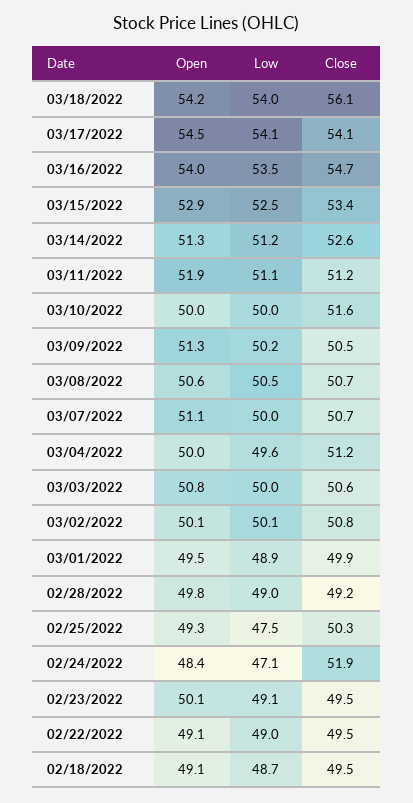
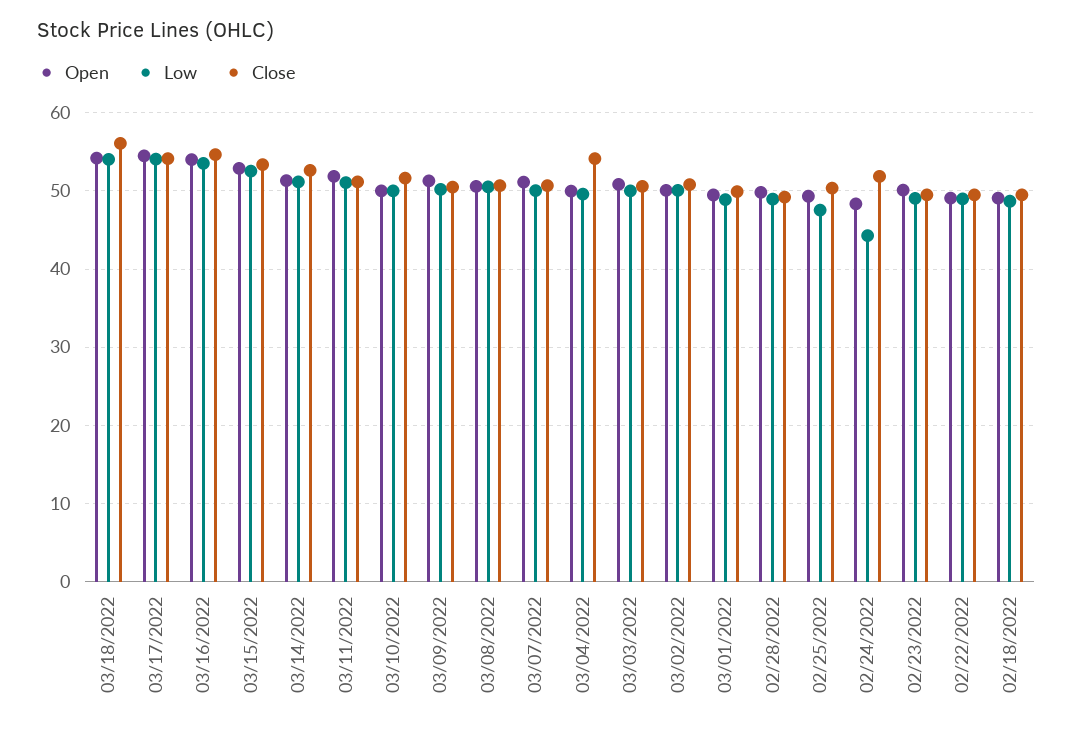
  {
    "Open": {
      "03/18/2022": 54.2,
      "03/17/2022": 54.5,
      "03/16/2022": 54,
      "03/15/2022": 52.9,
      "03/14/2022": 51.3,
      "03/11/2022": 51.9,
      "03/10/2022": 50,
      "03/09/2022": 51.3,
      "03/08/2022": 50.6,
      "03/07/2022": 51.1,
      "03/04/2022": 50,
      "03/03/2022": 50.8,
      "03/02/2022": 50.1,
      "03/01/2022": 49.5,
      "02/28/2022": 49.8,
      "02/25/2022": 49.3,
      "02/24/2022": 48.4,
      "02/23/2022": 50.1,
      "02/22/2022": 49.1,
      "02/18/2022": 49.1
    },
    "Low": {
      "03/18/2022": 54,
      "03/17/2022": 54.1,
      "03/16/2022": 53.5,
      "03/15/2022": 52.5,
      "03/14/2022": 51.2,
      "03/11/2022": 51.1,
      "03/10/2022": 50,
      "03/09/2022": 50.2,
      "03/08/2022": 50.5,
      "03/07/2022": 50,
      "03/04/2022": 49.6,
      "03/03/2022": 50,
      "03/02/2022": 50.1,
      "03/01/2022": 48.9,
      "02/28/2022": 49,
      "02/25/2022": 47.5,
-     "02/24/2022": 47.1,
+     "02/24/2022": 44,
      "02/23/2022": 49.1,
      "02/22/2022": 49,
      "02/18/2022": 48.7
    },
    "Close": {
      "03/18/2022": 56.1,
      "03/17/2022": 54.1,
      "03/16/2022": 54.7,
      "03/15/2022": 53.4,
      "03/14/2022": 52.6,
      "03/11/2022": 51.2,
      "03/10/2022": 51.6,
      "03/09/2022": 50.5,
      "03/08/2022": 50.7,
      "03/07/2022": 50.7,
-     "03/04/2022": 51.2,
+     "03/04/2022": 54,
      "03/03/2022": 50.6,
      "03/02/2022": 50.8,
      "03/01/2022": 49.9,
      "02/28/2022": 49.2,
      "02/25/2022": 50.3,
      "02/24/2022": 51.9,
      "02/23/2022": 49.5,
      "02/22/2022": 49.5,
      "02/18/2022": 49.5
    }
  }

